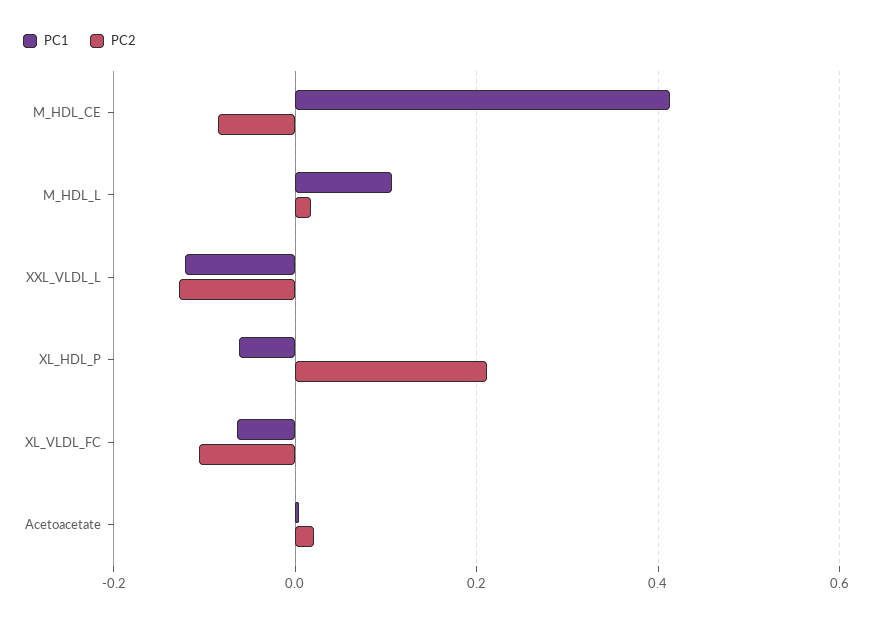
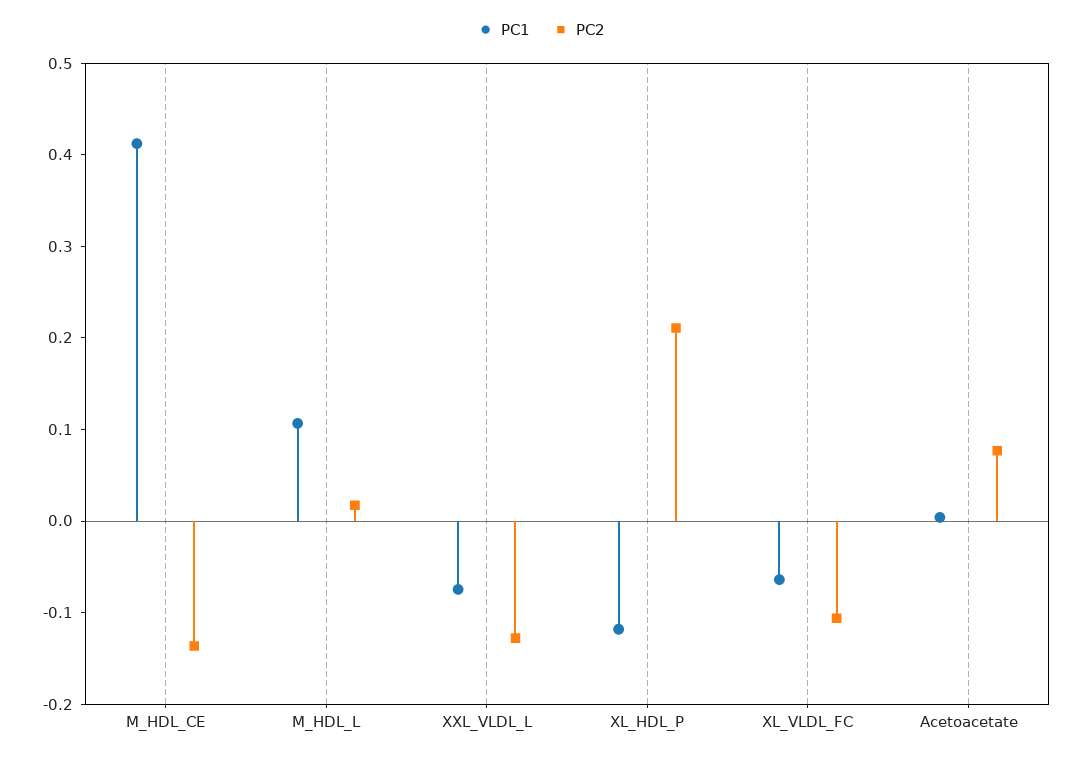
  {
    "PC1": {
      "M_HDL_CE": 0.42,
      "M_HDL_L": 0.1,
-     "XXL_VLDL_L": -0.12,
+     "XXL_VLDL_L": -0.08,
-     "XL_HDL_P": -0.06,
+     "XL_HDL_P": -0.12,
      "XL_VLDL_FC": -0.06,
      "Acetoacetate": 0
    },
    "PC2": {
-     "M_HDL_CE": -0.08,
+     "M_HDL_CE": -0.14,
      "M_HDL_L": 0.02,
      "XXL_VLDL_L": -0.12,
      "XL_HDL_P": 0.22,
      "XL_VLDL_FC": -0.1,
-     "Acetoacetate": 0.02
+     "Acetoacetate": 0.08
    }
  }

